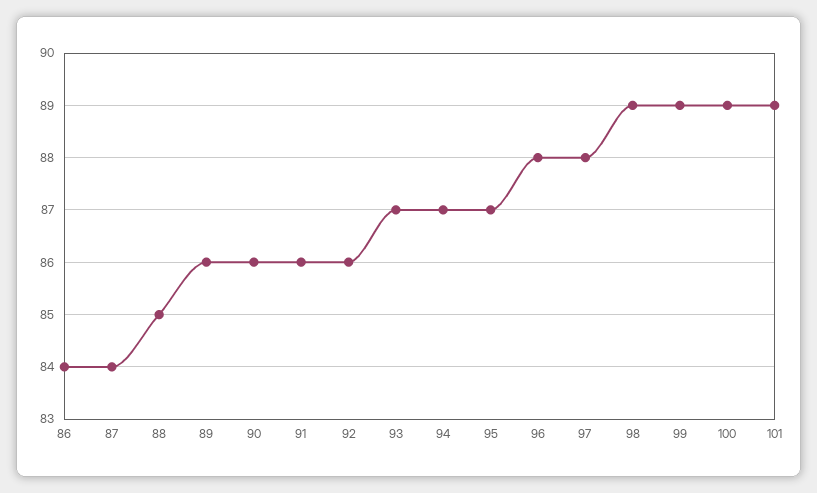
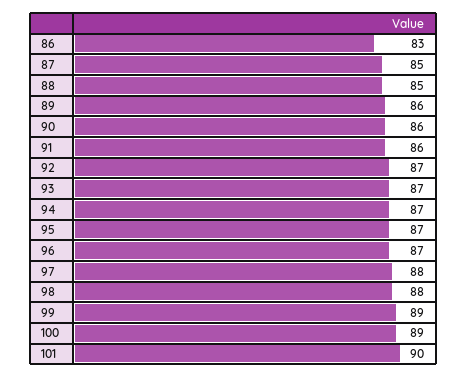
  {
-   "86": 84,
+   "86": 83,
-   "87": 84,
+   "87": 85,
    "88": 85,
    "89": 86,
    "90": 86,
    "91": 86,
-   "92": 86,
+   "92": 87,
    "93": 87,
    "94": 87,
    "95": 87,
-   "96": 88,
+   "96": 87,
    "97": 88,
-   "98": 89,
+   "98": 88,
    "99": 89,
    "100": 89,
-   "101": 89
+   "101": 90
  }

